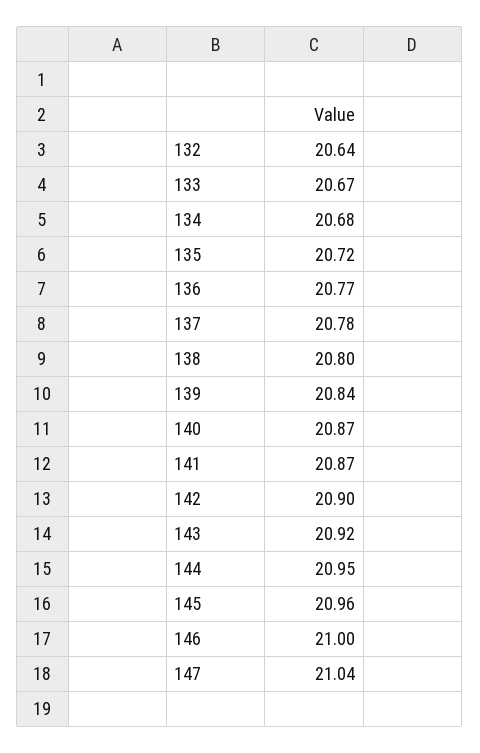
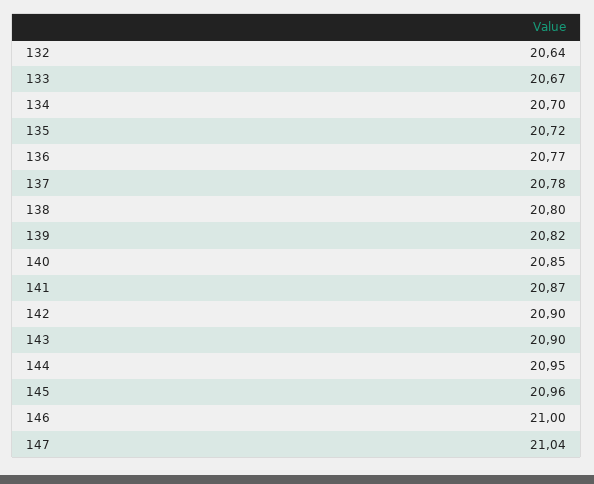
  {
    "132": 20.64,
    "133": 20.67,
-   "134": 20.68,
+   "134": 20.7,
    "135": 20.72,
    "136": 20.77,
    "137": 20.78,
    "138": 20.8,
-   "139": 20.84,
+   "139": 20.82,
-   "140": 20.87,
+   "140": 20.85,
    "141": 20.87,
    "142": 20.9,
-   "143": 20.92,
+   "143": 20.9,
    "144": 20.95,
    "145": 20.96,
    "146": 21,
    "147": 21.04
  }

